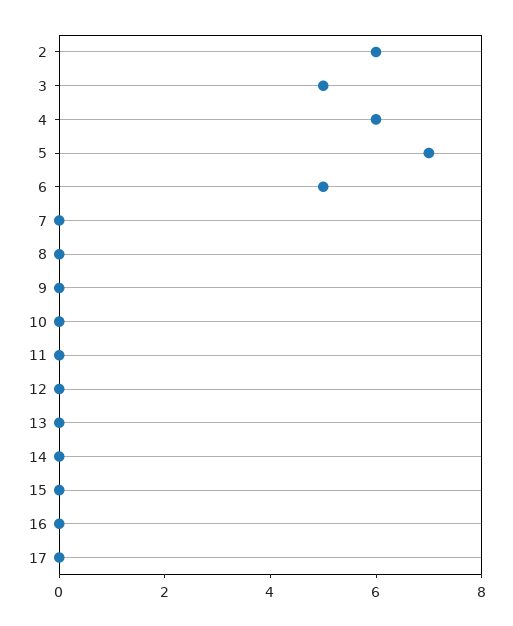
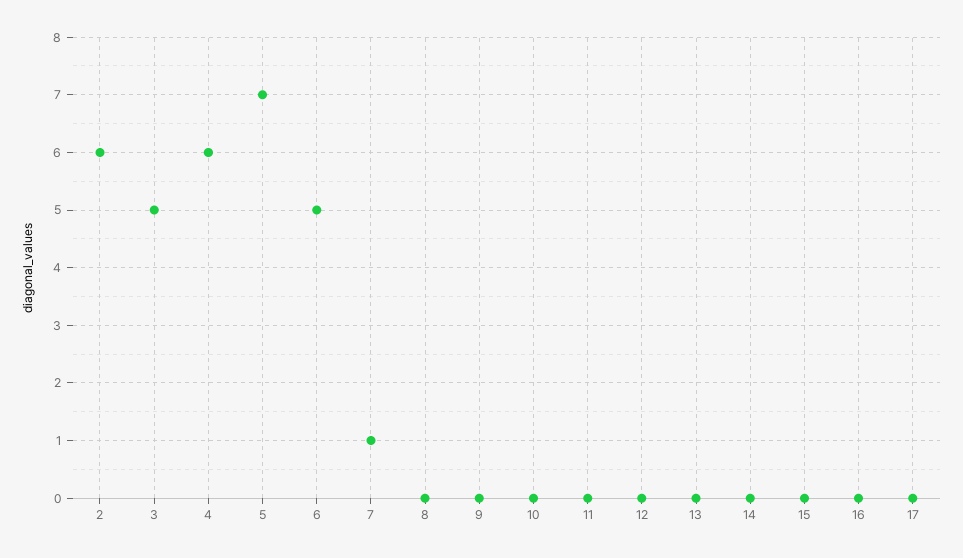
  {
    "2": 6,
    "3": 5,
    "4": 6,
    "5": 7,
    "6": 5,
-   "7": 0,
+   "7": 1,
    "8": 0,
    "9": 0,
    "10": 0,
    "11": 0,
    "12": 0,
    "13": 0,
    "14": 0,
    "15": 0,
    "16": 0,
    "17": 0
  }

